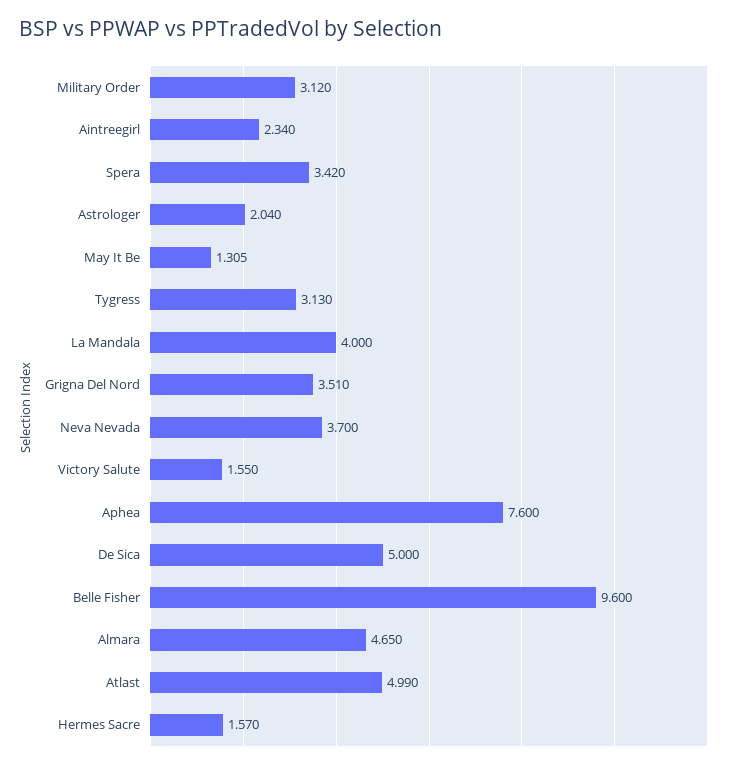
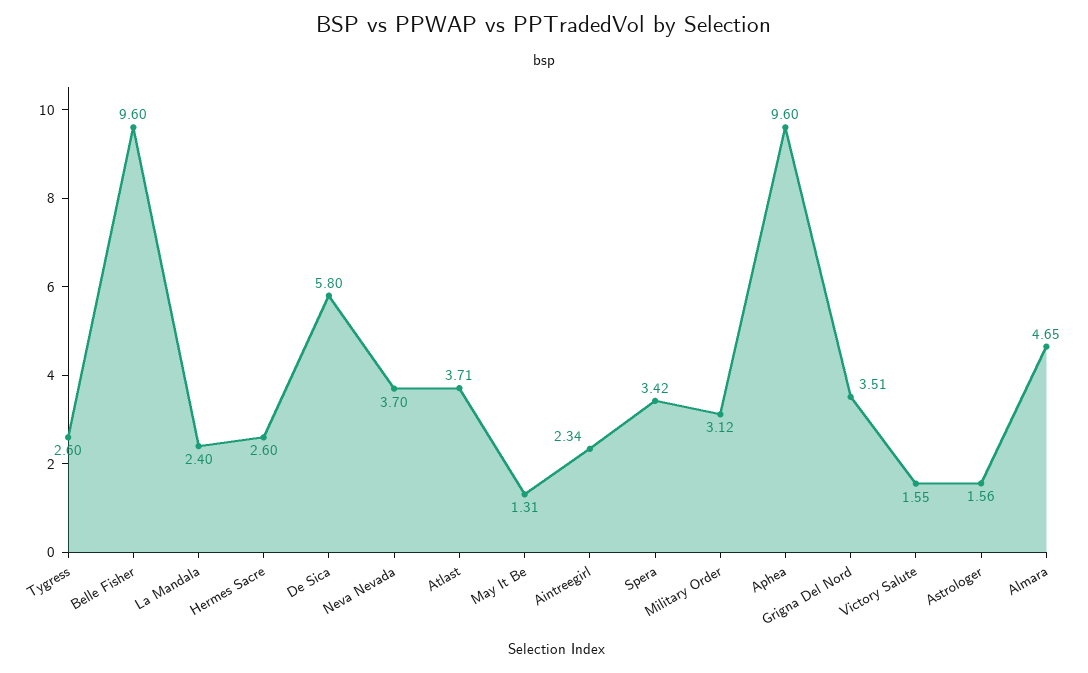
  {
    "Military Order": 3.12,
    "Aintreegirl": 2.34,
    "Spera": 3.42,
-   "Astrologer": 2.04,
+   "Astrologer": 1.56,
    "May It Be": 1.305,
-   "Tygress": 3.13,
+   "Tygress": 2.6,
-   "La Mandala": 4,
+   "La Mandala": 2.4,
    "Grigna Del Nord": 3.51,
    "Neva Nevada": 3.7,
    "Victory Salute": 1.55,
-   "Aphea": 7.6,
+   "Aphea": 9.6,
-   "De Sica": 5,
+   "De Sica": 5.8,
    "Belle Fisher": 9.6,
    "Almara": 4.65,
-   "Atlast": 4.99,
+   "Atlast": 3.71,
-   "Hermes Sacre": 1.57
+   "Hermes Sacre": 2.6
  }

